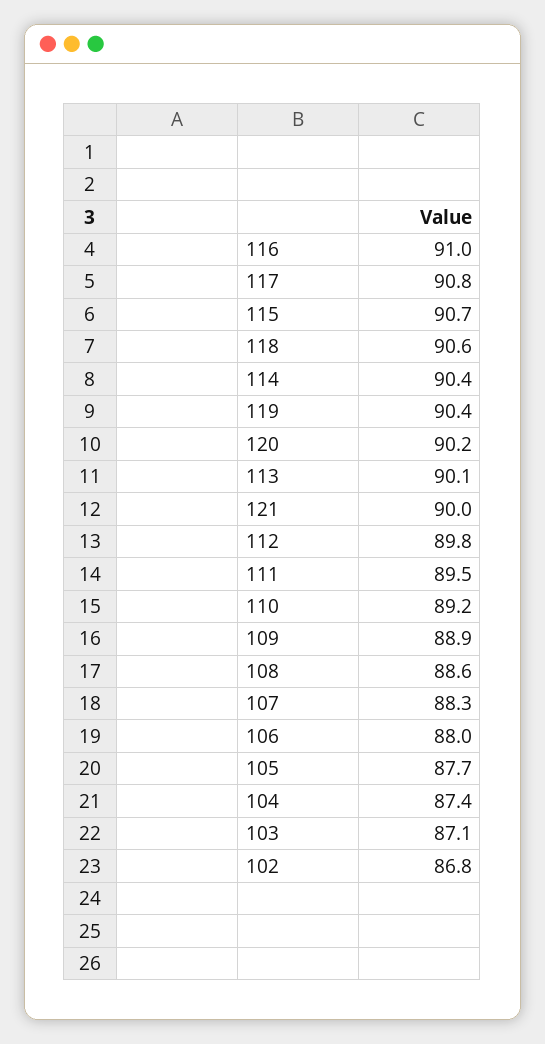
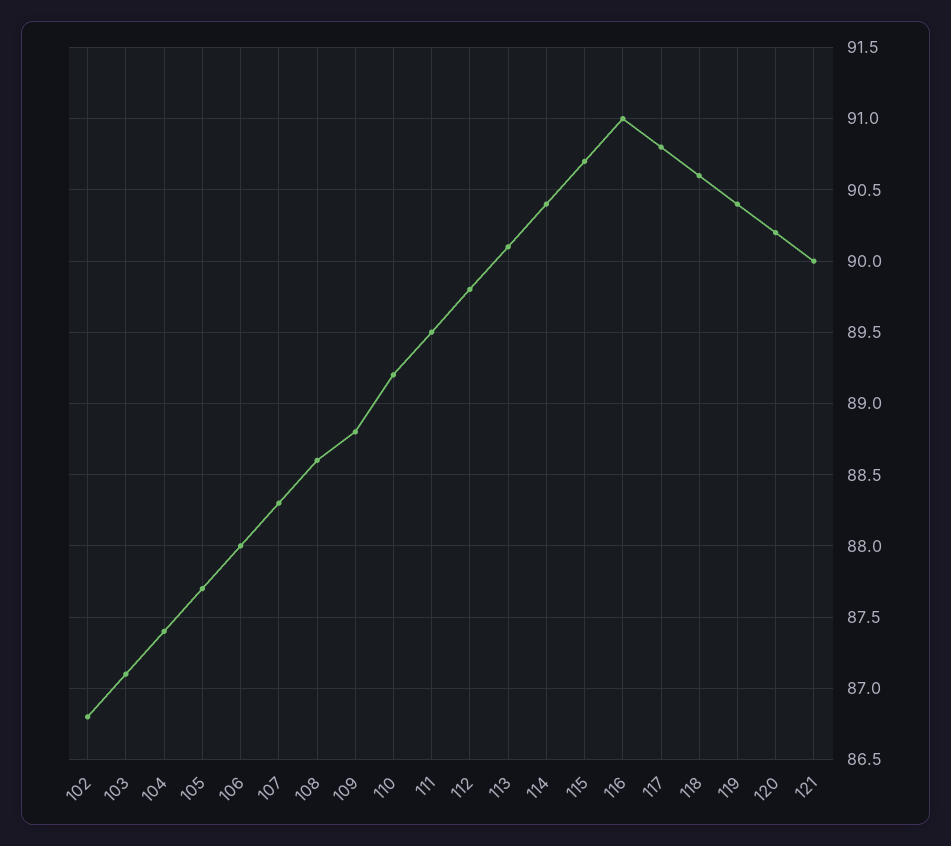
  {
    "116": 91,
    "117": 90.8,
    "115": 90.7,
    "118": 90.6,
    "114": 90.4,
    "119": 90.4,
    "120": 90.2,
    "113": 90.1,
    "121": 90,
    "112": 89.8,
    "111": 89.5,
    "110": 89.2,
-   "109": 88.9,
+   "109": 88.8,
    "108": 88.6,
    "107": 88.3,
    "106": 88,
    "105": 87.7,
    "104": 87.4,
    "103": 87.1,
    "102": 86.8
  }

